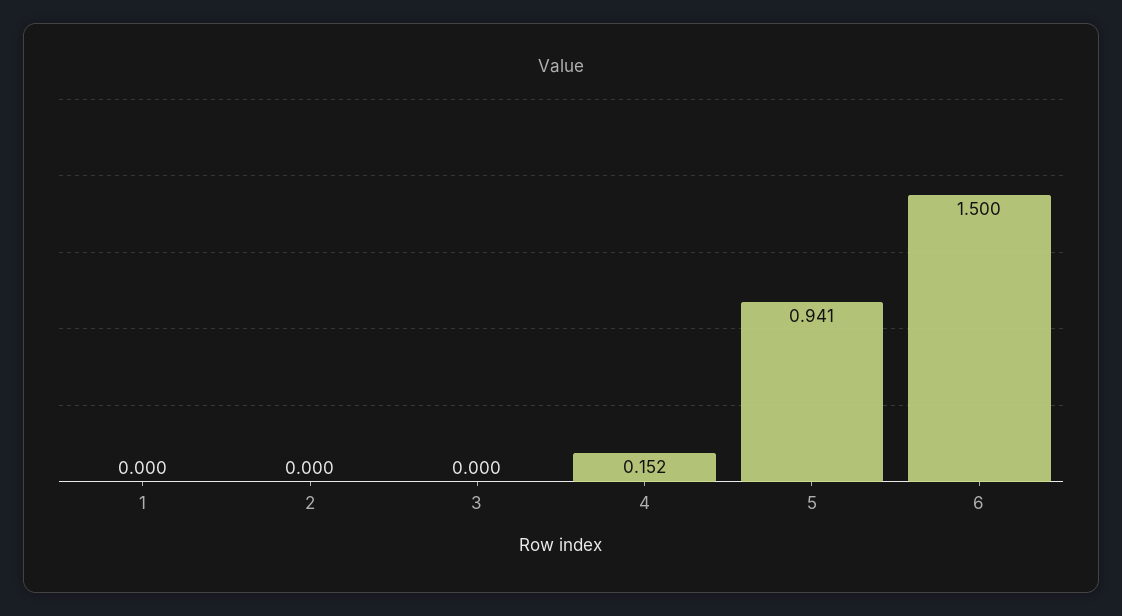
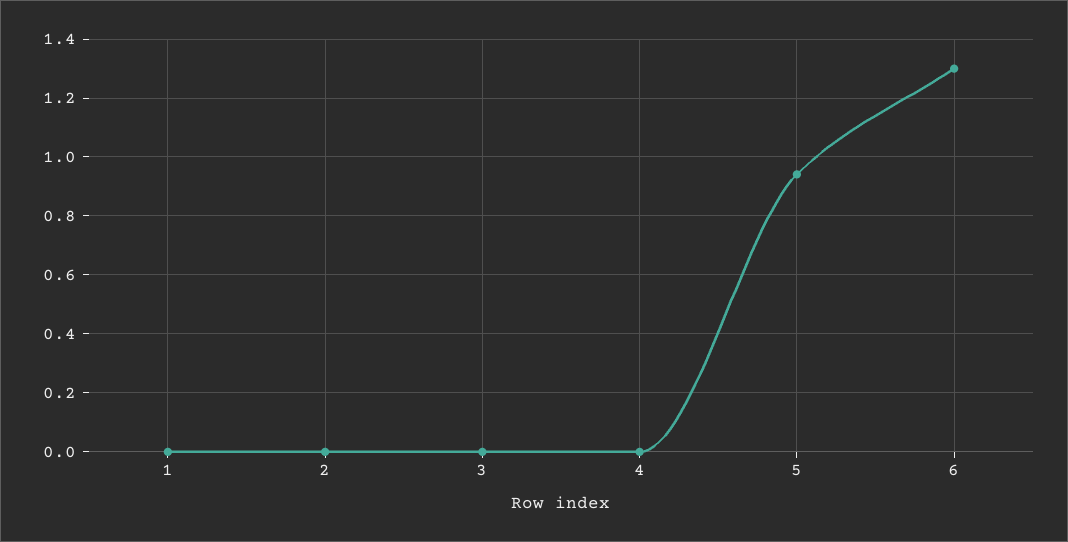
  {
    "1": 0,
    "2": 0,
    "3": 0,
-   "4": 0.152,
+   "4": 0,
    "5": 0.941,
-   "6": 1.5
+   "6": 1.3
  }

